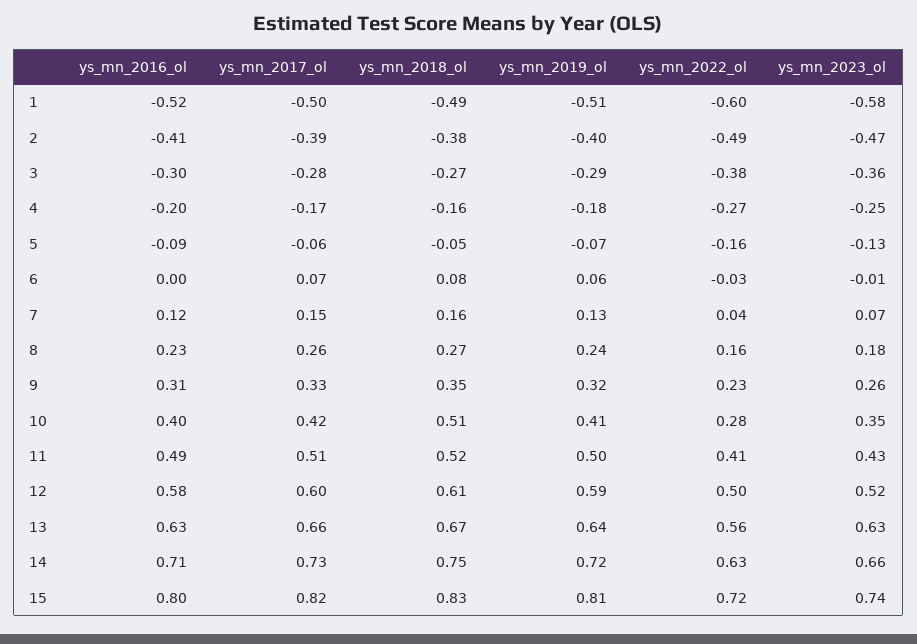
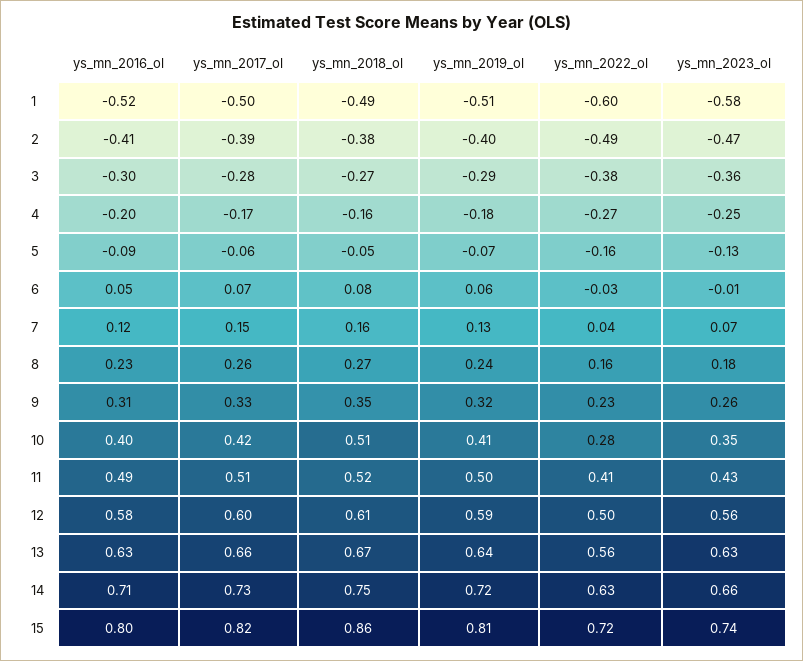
  {
    "ys_mn_2016_ol": {
      "1": -0.52,
      "2": -0.41,
      "3": -0.3,
      "4": -0.2,
      "5": -0.09,
-     "6": 0,
+     "6": 0.05,
      "7": 0.12,
      "8": 0.23,
      "9": 0.31,
      "10": 0.4,
      "11": 0.49,
      "12": 0.58,
      "13": 0.63,
      "14": 0.71,
      "15": 0.8
    },
    "ys_mn_2017_ol": {
      "1": -0.5,
      "2": -0.39,
      "3": -0.28,
      "4": -0.17,
      "5": -0.06,
      "6": 0.07,
      "7": 0.15,
      "8": 0.26,
      "9": 0.33,
      "10": 0.42,
      "11": 0.51,
      "12": 0.6,
      "13": 0.66,
      "14": 0.73,
      "15": 0.82
    },
    "ys_mn_2018_ol": {
      "1": -0.49,
      "2": -0.38,
      "3": -0.27,
      "4": -0.16,
      "5": -0.05,
      "6": 0.08,
      "7": 0.16,
      "8": 0.27,
      "9": 0.35,
      "10": 0.51,
      "11": 0.52,
      "12": 0.61,
      "13": 0.67,
      "14": 0.75,
-     "15": 0.83
+     "15": 0.86
    },
    "ys_mn_2019_ol": {
      "1": -0.51,
      "2": -0.4,
      "3": -0.29,
      "4": -0.18,
      "5": -0.07,
      "6": 0.06,
      "7": 0.13,
      "8": 0.24,
      "9": 0.32,
      "10": 0.41,
      "11": 0.5,
      "12": 0.59,
      "13": 0.64,
      "14": 0.72,
      "15": 0.81
    },
    "ys_mn_2022_ol": {
      "1": -0.6,
      "2": -0.49,
      "3": -0.38,
      "4": -0.27,
      "5": -0.16,
      "6": -0.03,
      "7": 0.04,
      "8": 0.16,
      "9": 0.23,
      "10": 0.28,
      "11": 0.41,
      "12": 0.5,
      "13": 0.56,
      "14": 0.63,
      "15": 0.72
    },
    "ys_mn_2023_ol": {
      "1": -0.58,
      "2": -0.47,
      "3": -0.36,
      "4": -0.25,
      "5": -0.13,
      "6": -0.01,
      "7": 0.07,
      "8": 0.18,
      "9": 0.26,
      "10": 0.35,
      "11": 0.43,
-     "12": 0.52,
+     "12": 0.56,
      "13": 0.63,
      "14": 0.66,
      "15": 0.74
    }
  }

